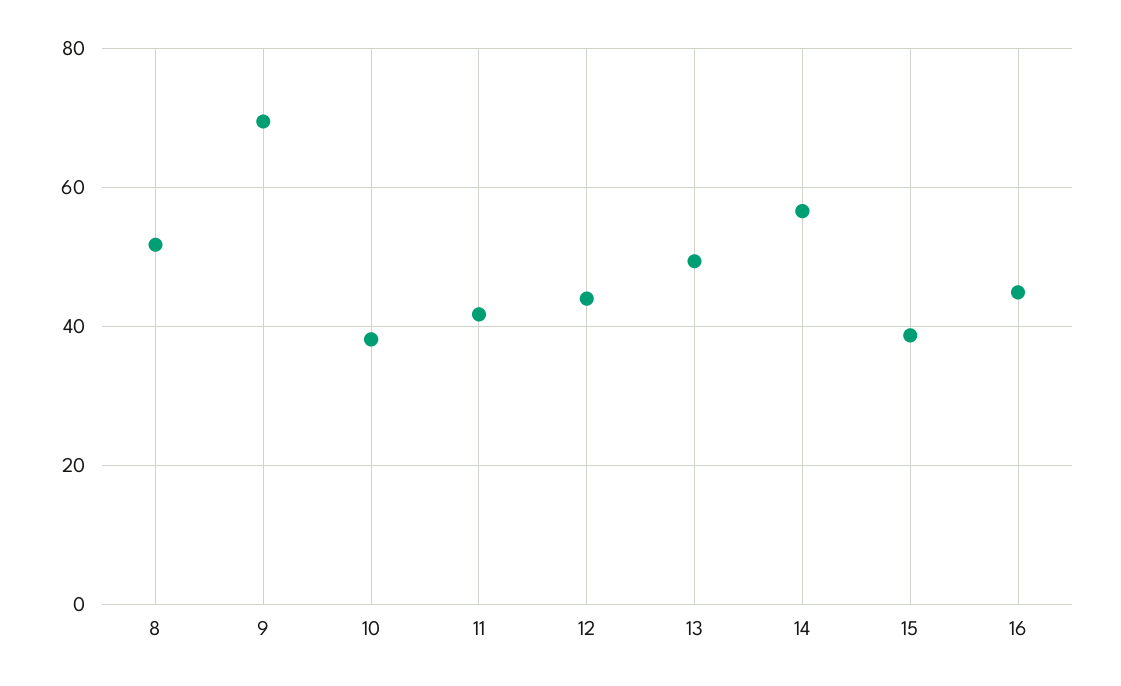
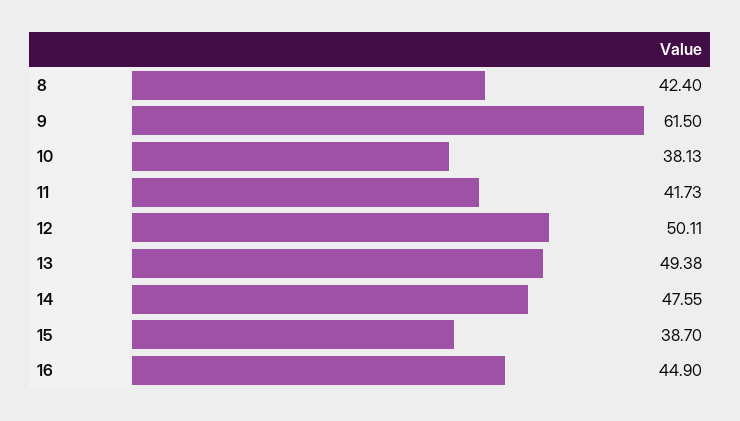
  {
-   "8": 52,
+   "8": 42.4,
-   "9": 70,
+   "9": 61.5,
    "10": 38.13,
    "11": 41.73,
-   "12": 44,
+   "12": 50.11,
    "13": 49.38,
-   "14": 56,
+   "14": 47.55,
    "15": 38.7,
    "16": 44.9
  }

